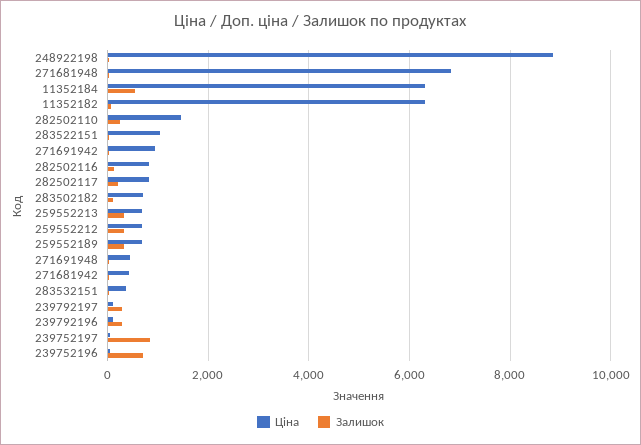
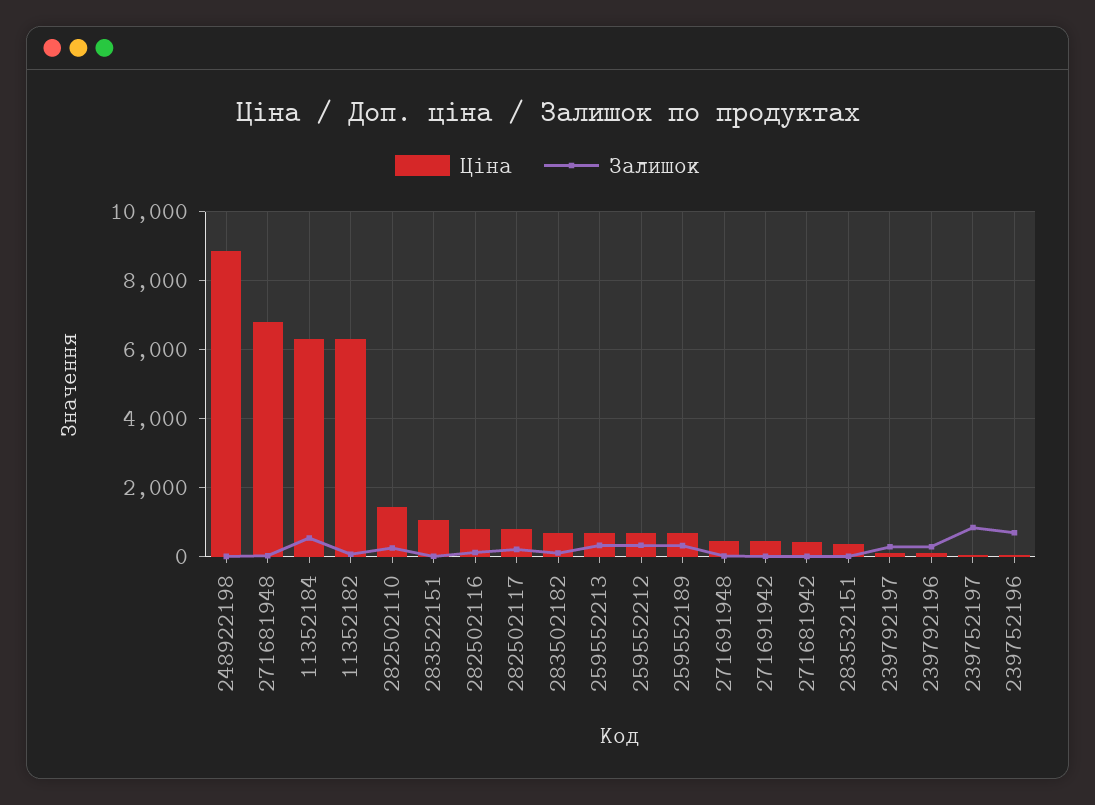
  {
    "Ціна": {
      "248922198": 8800,
      "271681948": 6800,
      "11352184": 6400,
      "11352182": 6400,
      "282502110": 1400,
      "283522151": 1000,
-     "271691942": 1000,
+     "271691942": 400,
      "282502116": 800,
      "282502117": 800,
      "283502182": 600,
      "259552213": 600,
      "259552212": 600,
      "259552189": 600,
      "271691948": 400,
      "271681942": 400,
      "283532151": 400,
      "239792197": 200,
      "239792196": 200,
      "239752197": 0,
      "239752196": 0
    },
    "Залишок": {
      "248922198": 0,
      "271681948": 0,
      "11352184": 600,
      "11352182": 0,
      "282502110": 200,
      "283522151": 0,
      "271691942": 0,
      "282502116": 200,
      "282502117": 200,
      "283502182": 200,
      "259552213": 400,
      "259552212": 400,
      "259552189": 400,
      "271691948": 0,
      "271681942": 0,
      "283532151": 0,
      "239792197": 200,
      "239792196": 200,
      "239752197": 800,
      "239752196": 600
    }
  }

